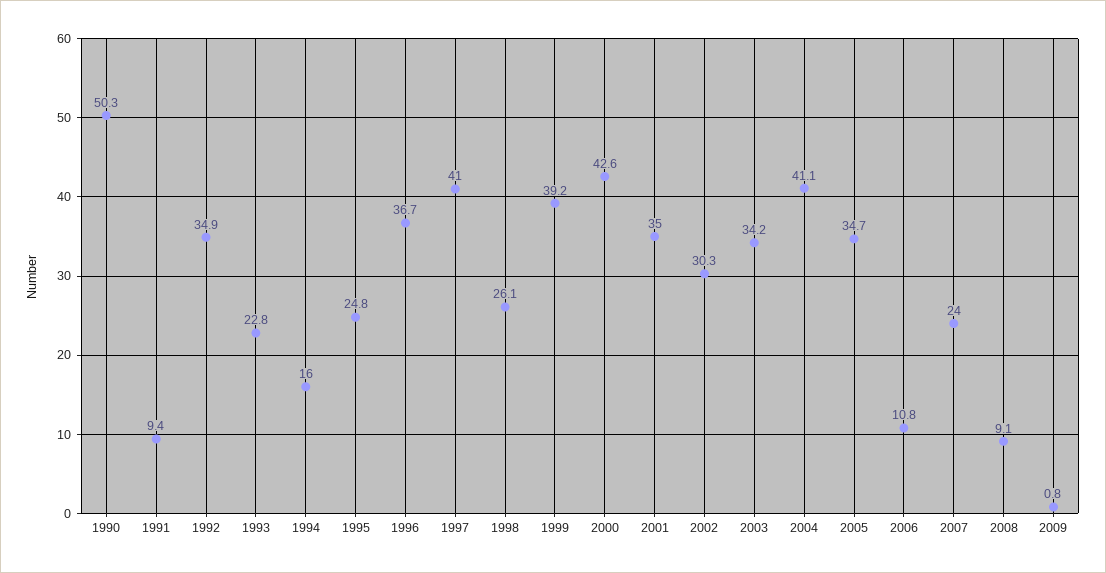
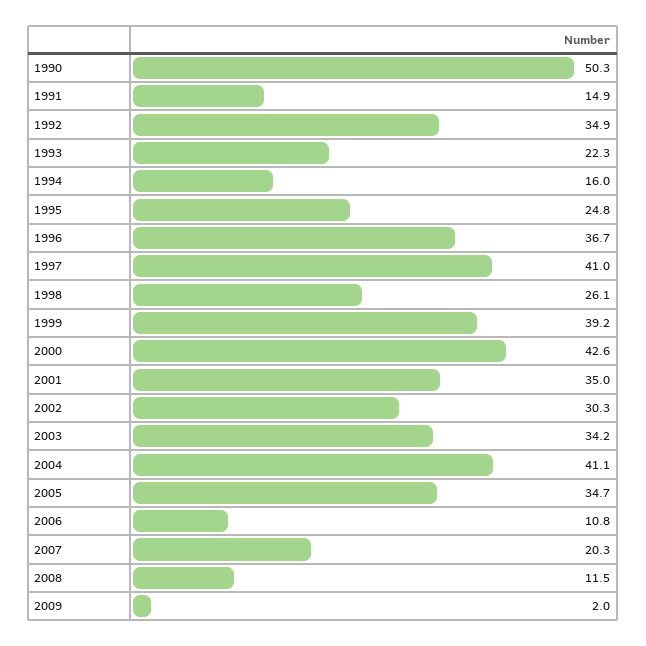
  {
    "1990": 50.3,
-   "1991": 9.4,
+   "1991": 14.9,
    "1992": 34.9,
-   "1993": 22.8,
+   "1993": 22.3,
    "1994": 16,
    "1995": 24.8,
    "1996": 36.7,
    "1997": 41,
    "1998": 26.1,
    "1999": 39.2,
    "2000": 42.6,
    "2001": 35,
    "2002": 30.3,
    "2003": 34.2,
    "2004": 41.1,
    "2005": 34.7,
    "2006": 10.8,
-   "2007": 24,
+   "2007": 20.3,
-   "2008": 9.1,
+   "2008": 11.5,
-   "2009": 0.8
+   "2009": 2
  }

